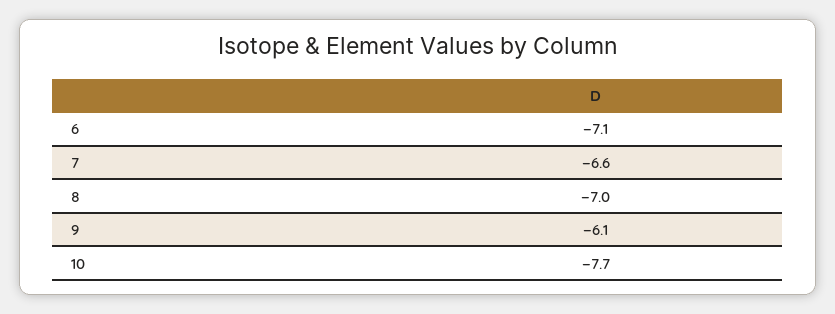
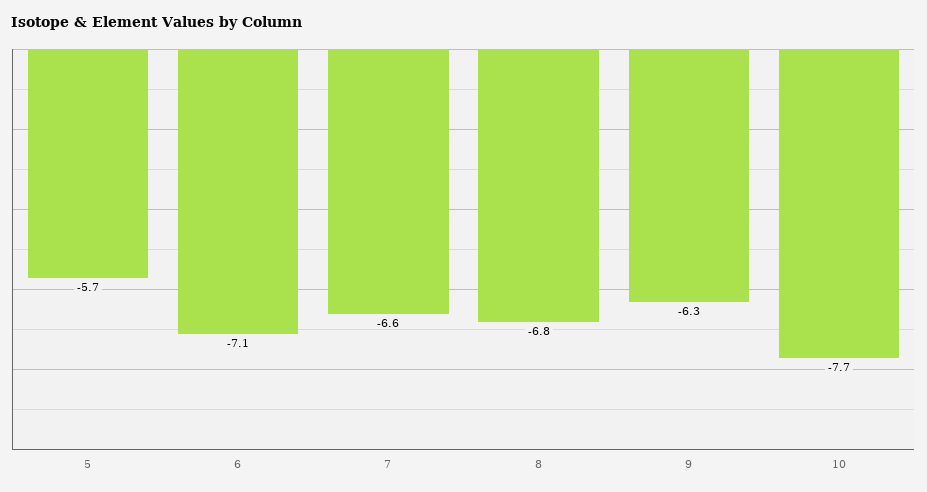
  {
    "6": -7.1,
    "7": -6.6,
-   "8": -7,
+   "8": -6.8,
-   "9": -6.1,
+   "9": -6.3,
-   "10": -7.7
+   "10": -7.7,
+   "5": -5.7
  }

